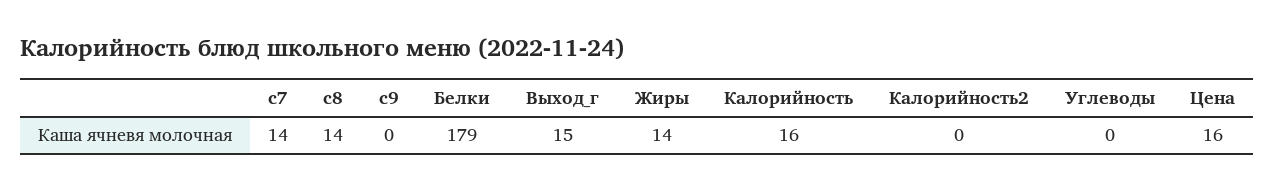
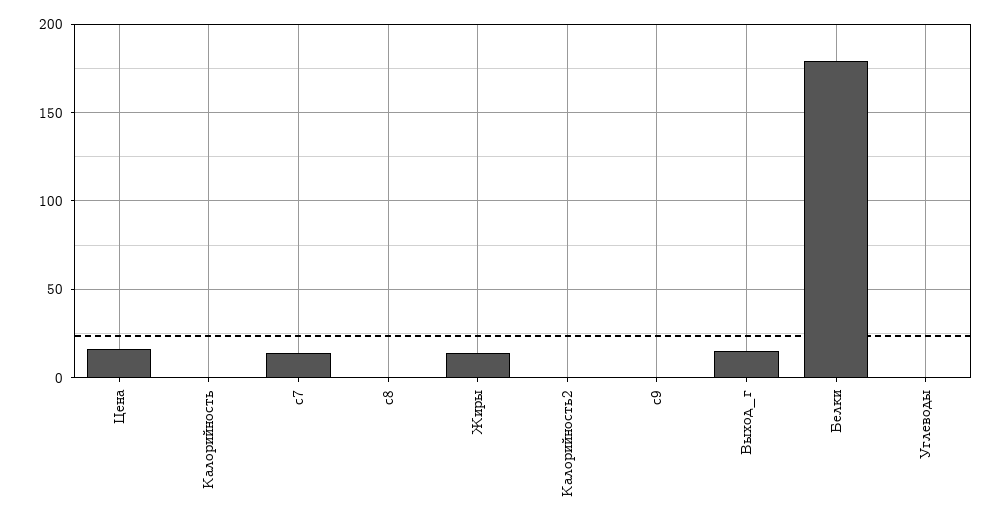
  {
    "c7": 14,
-   "c8": 14,
+   "c8": 0,
    "c9": 0,
    "Белки": 179,
    "Выход_г": 15,
    "Жиры": 14,
-   "Калорийность": 16,
+   "Калорийность": 0,
    "Калорийность2": 0,
    "Углеводы": 0,
    "Цена": 16
  }

